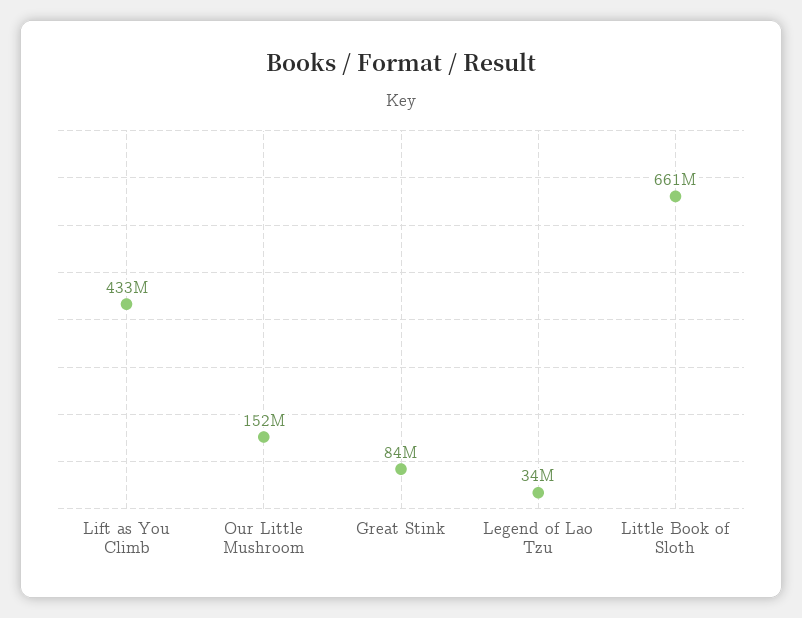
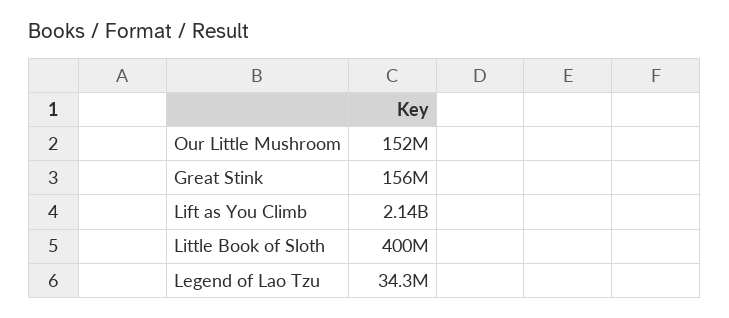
  {
-   "Lift as You Climb": 433000000,
+   "Lift as You Climb": 2140000000,
    "Our Little Mushroom": 152000000,
-   "Great Stink": 84000000,
+   "Great Stink": 156000000,
    "Legend of Lao Tzu": 34300000,
-   "Little Book of Sloth": 661000000
+   "Little Book of Sloth": 400000000
  }

